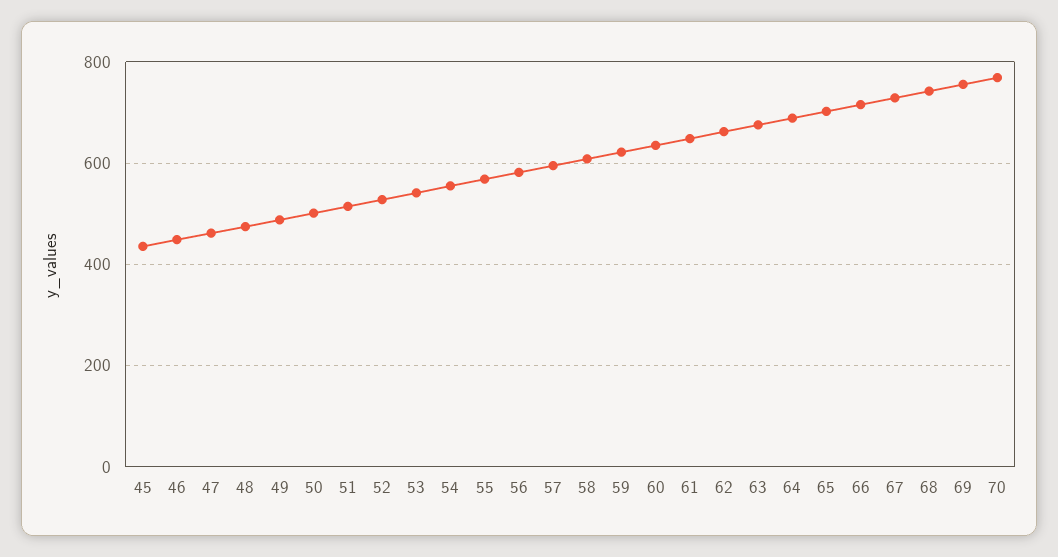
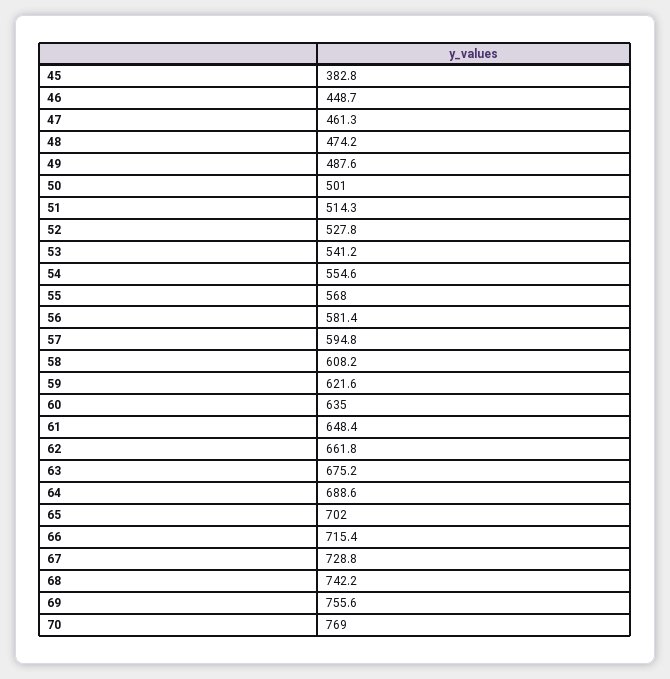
  {
-   "45": 440,
+   "45": 382.8,
    "46": 448.7,
    "47": 461.3,
    "48": 474.2,
    "49": 487.6,
    "50": 501,
    "51": 514.3,
    "52": 527.8,
    "53": 541.2,
    "54": 554.6,
    "55": 568,
    "56": 581.4,
    "57": 594.8,
    "58": 608.2,
    "59": 621.6,
    "60": 635,
    "61": 648.4,
    "62": 661.8,
    "63": 675.2,
    "64": 688.6,
    "65": 702,
    "66": 715.4,
    "67": 728.8,
    "68": 742.2,
    "69": 755.6,
    "70": 769
  }

